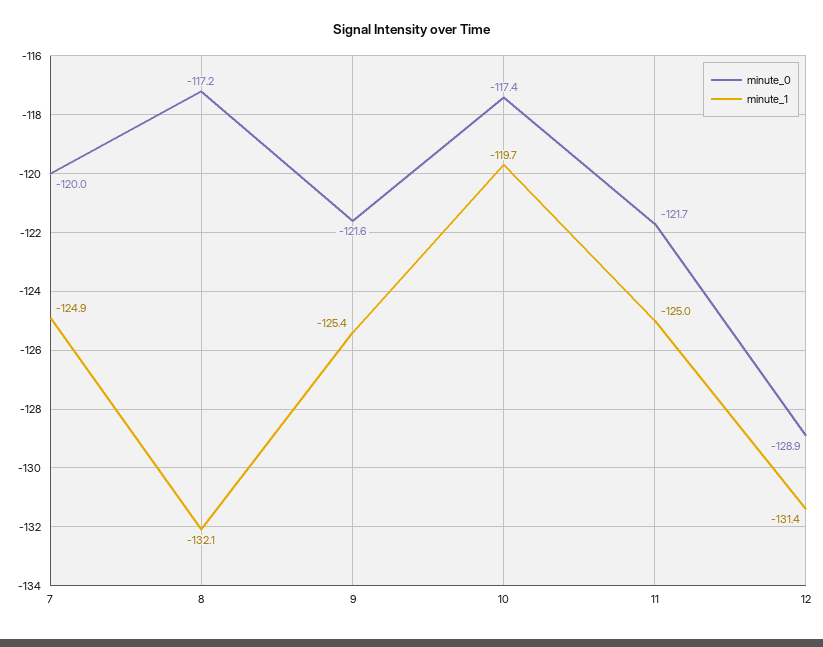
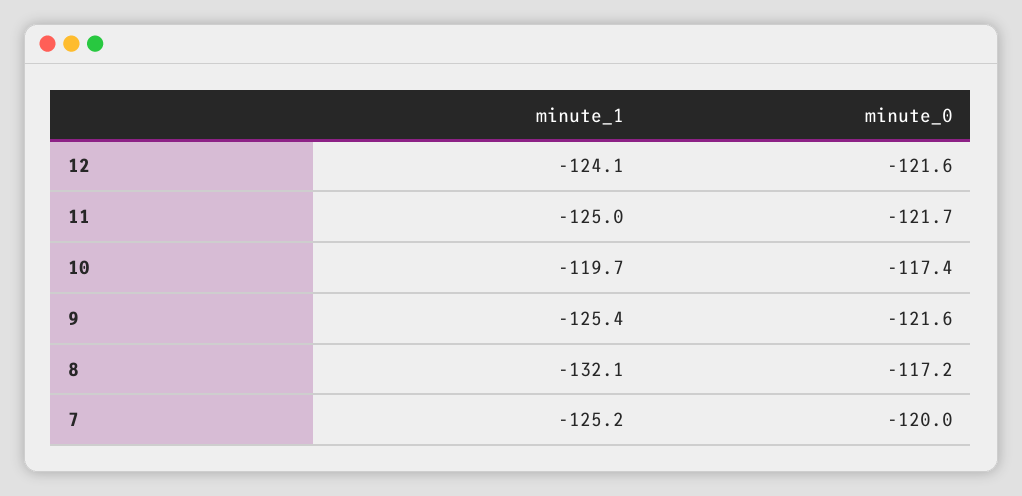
  {
    "minute_0": {
      "7": -120,
      "8": -117.2,
      "9": -121.6,
      "10": -117.4,
      "11": -121.7,
-     "12": -128.9
+     "12": -121.6
    },
    "minute_1": {
-     "7": -124.9,
+     "7": -125.2,
      "8": -132.1,
      "9": -125.4,
      "10": -119.7,
      "11": -125,
-     "12": -131.4
+     "12": -124.1
    }
  }

